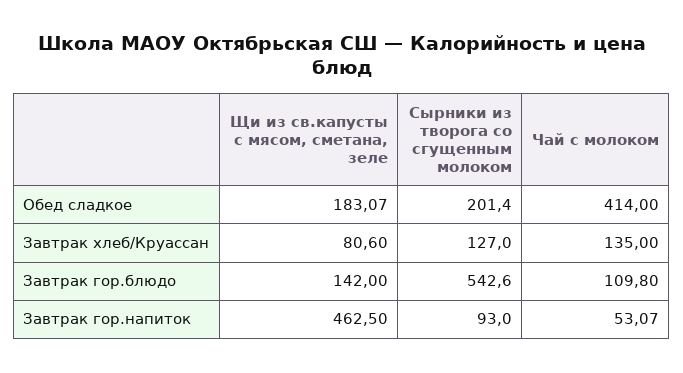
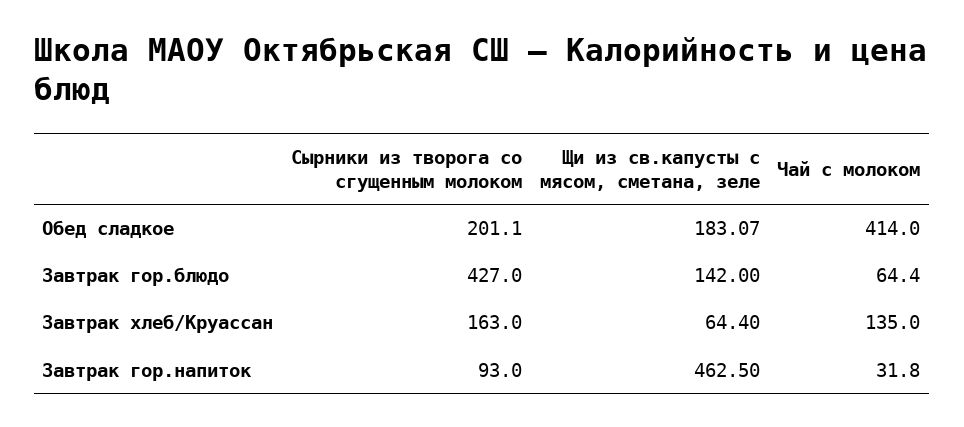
  {
    "Щи из св.капусты с мясом, сметана, зеле": {
      "Обед сладкое": 183.07,
-     "Завтрак хлеб/Круассан": 80.6,
+     "Завтрак хлеб/Круассан": 64.4,
      "Завтрак гор.блюдо": 142,
      "Завтрак гор.напиток": 462.5
    },
    "Сырники из творога со сгущенным молоком": {
-     "Обед сладкое": 201.4,
+     "Обед сладкое": 201.1,
-     "Завтрак хлеб/Круассан": 127,
+     "Завтрак хлеб/Круассан": 163,
-     "Завтрак гор.блюдо": 542.6,
+     "Завтрак гор.блюдо": 427,
      "Завтрак гор.напиток": 93
    },
    "Чай с молоком": {
      "Обед сладкое": 414,
      "Завтрак хлеб/Круассан": 135,
-     "Завтрак гор.блюдо": 109.8,
+     "Завтрак гор.блюдо": 64.4,
-     "Завтрак гор.напиток": 53.07
+     "Завтрак гор.напиток": 31.8
    }
  }

